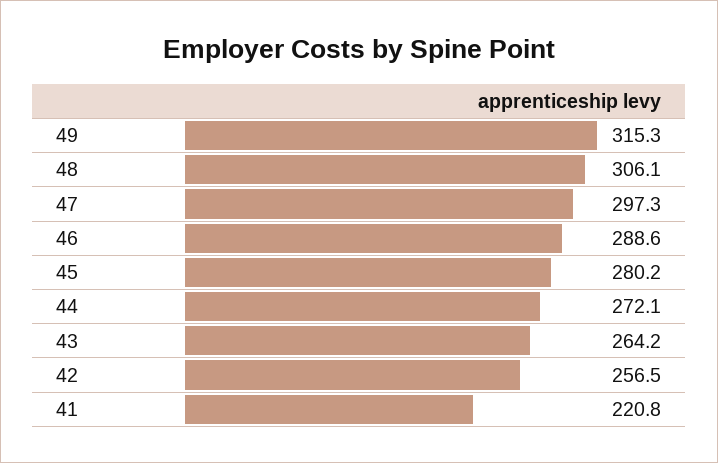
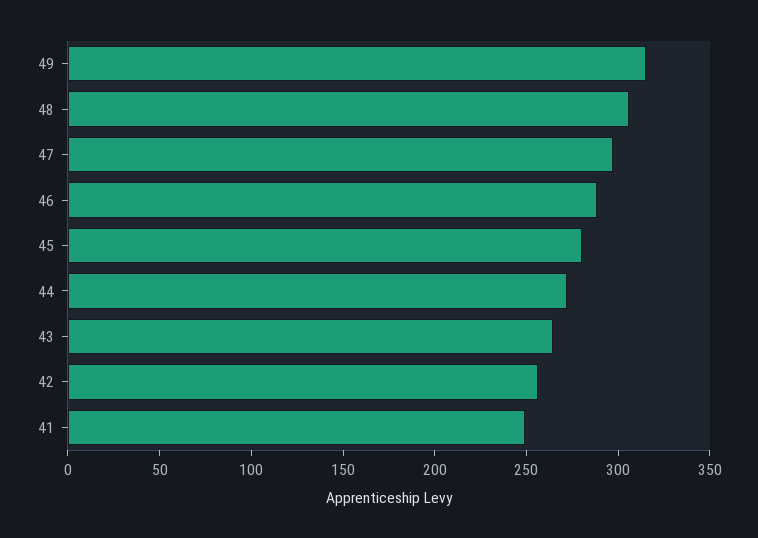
  {
    "49": 315.3,
    "48": 306.1,
    "47": 297.3,
    "46": 288.6,
    "45": 280.2,
    "44": 272.1,
    "43": 264.2,
    "42": 256.5,
-   "41": 220.8
+   "41": 250
  }

